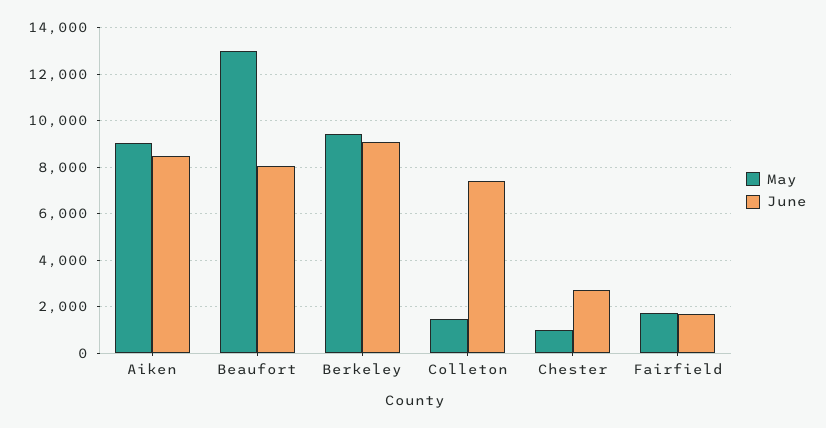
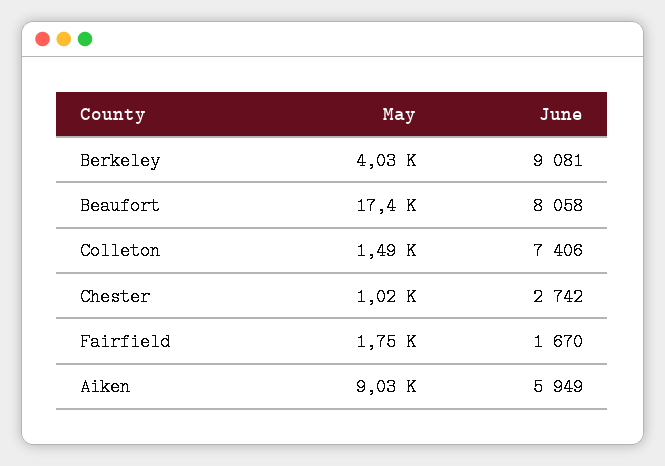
  {
    "May": {
      "Aiken": 9030,
-     "Beaufort": 13000,
+     "Beaufort": 17400,
-     "Berkeley": 9500,
+     "Berkeley": 4030,
      "Colleton": 1490,
      "Chester": 1020,
      "Fairfield": 1750
    },
    "June": {
-     "Aiken": 8500,
+     "Aiken": 5949,
      "Beaufort": 8058,
      "Berkeley": 9081,
      "Colleton": 7406,
      "Chester": 2742,
      "Fairfield": 1670
    }
  }

